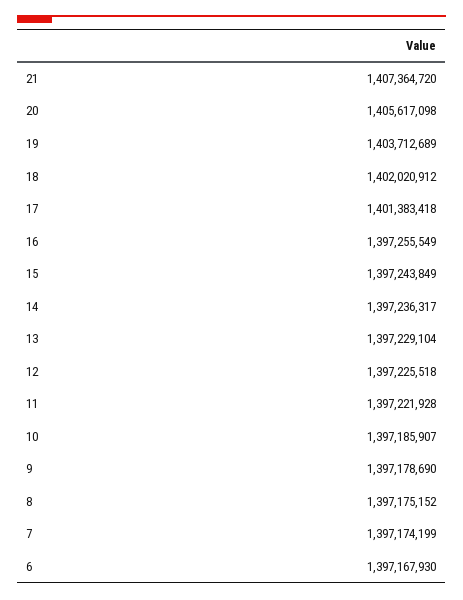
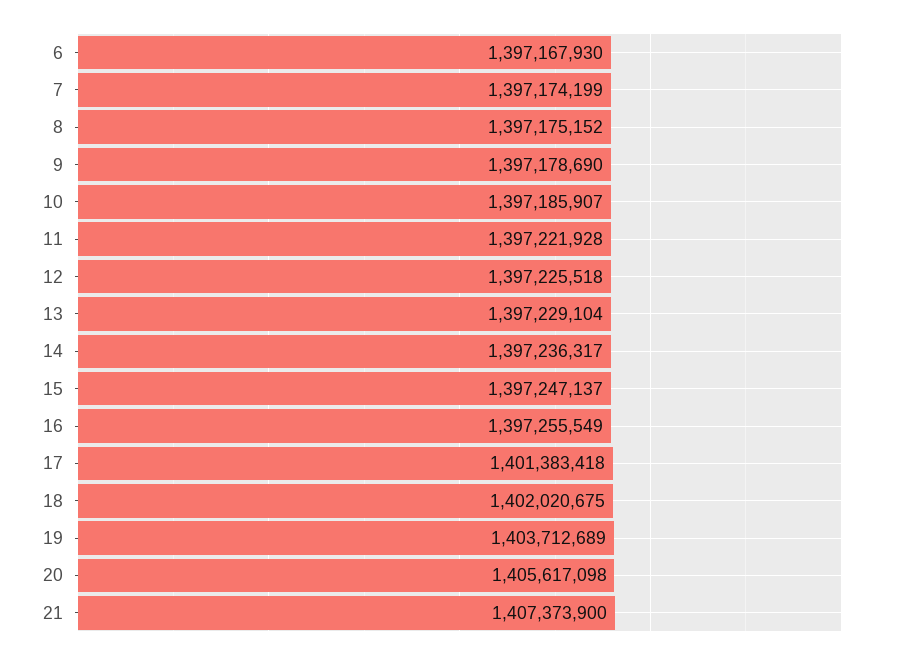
  {
-   "21": 1407364720,
+   "21": 1407373900,
    "20": 1405617098,
    "19": 1403712689,
-   "18": 1402020912,
+   "18": 1402020675,
    "17": 1401383418,
    "16": 1397255549,
-   "15": 1397243849,
+   "15": 1397247137,
    "14": 1397236317,
    "13": 1397229104,
    "12": 1397225518,
    "11": 1397221928,
    "10": 1397185907,
    "9": 1397178690,
    "8": 1397175152,
    "7": 1397174199,
    "6": 1397167930
  }

